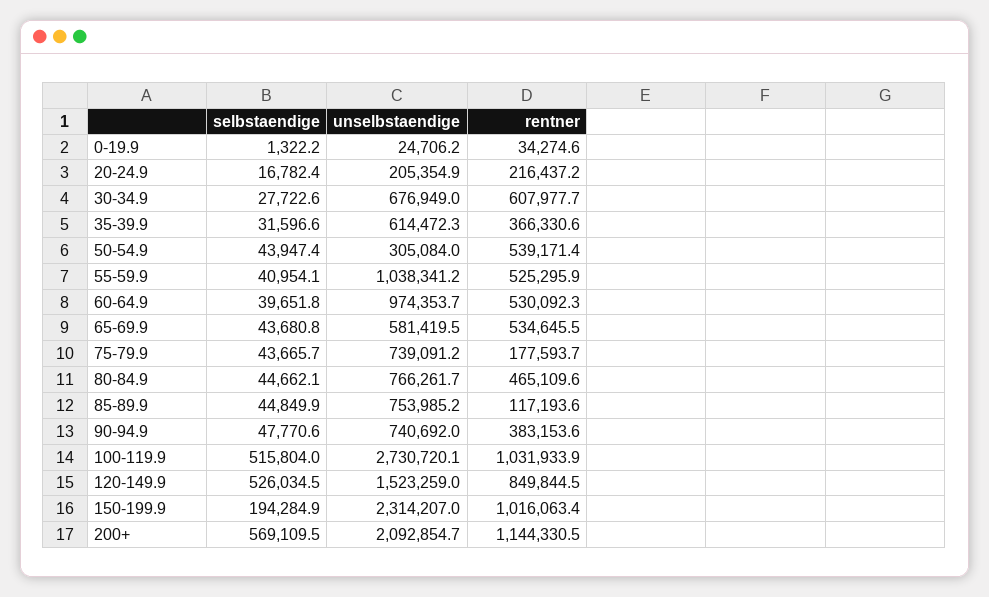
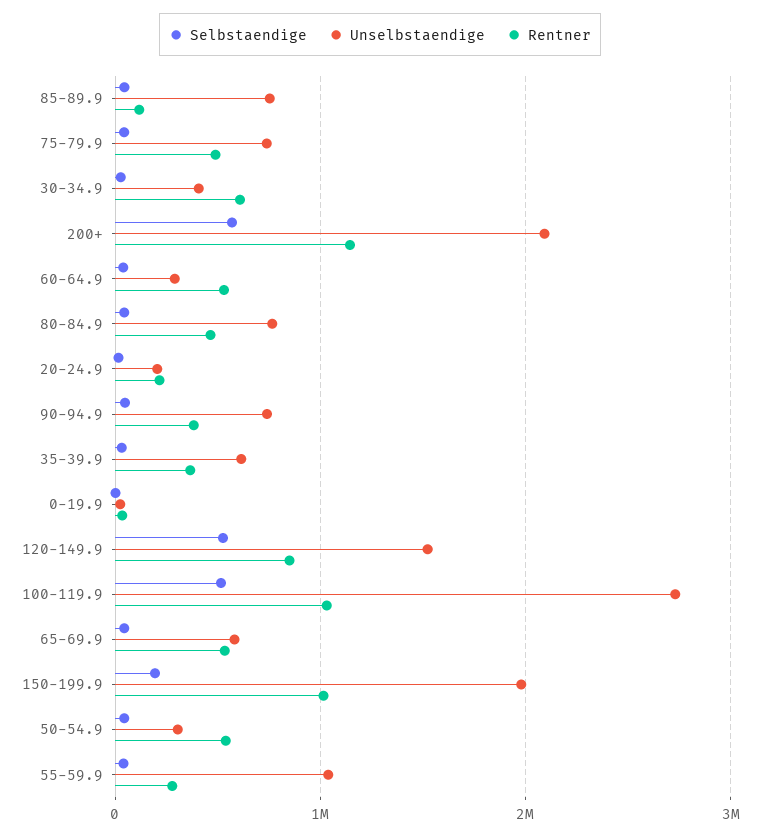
  {
    "selbstaendige": {
      "0-19.9": 1322.2,
      "20-24.9": 16782.4,
      "30-34.9": 27722.6,
      "35-39.9": 31596.6,
      "50-54.9": 43947.4,
      "55-59.9": 40954.1,
      "60-64.9": 39651.8,
      "65-69.9": 43680.8,
      "75-79.9": 43665.7,
      "80-84.9": 44662.1,
      "85-89.9": 44849.9,
      "90-94.9": 47770.6,
      "100-119.9": 515804,
      "120-149.9": 526034.5,
      "150-199.9": 194284.9,
      "200+": 569109.5
    },
    "unselbstaendige": {
      "0-19.9": 24706.2,
      "20-24.9": 205354.9,
-     "30-34.9": 676949,
+     "30-34.9": 400000,
      "35-39.9": 614472.3,
      "50-54.9": 305084,
      "55-59.9": 1038341.2,
-     "60-64.9": 974353.7,
+     "60-64.9": 300000,
      "65-69.9": 581419.5,
      "75-79.9": 739091.2,
      "80-84.9": 766261.7,
      "85-89.9": 753985.2,
      "90-94.9": 740692,
      "100-119.9": 2730720.1,
      "120-149.9": 1523259,
-     "150-199.9": 2314207,
+     "150-199.9": 2000000,
      "200+": 2092854.7
    },
    "rentner": {
      "0-19.9": 34274.6,
      "20-24.9": 216437.2,
      "30-34.9": 607977.7,
      "35-39.9": 366330.6,
      "50-54.9": 539171.4,
-     "55-59.9": 525295.9,
+     "55-59.9": 300000,
      "60-64.9": 530092.3,
      "65-69.9": 534645.5,
-     "75-79.9": 177593.7,
+     "75-79.9": 500000,
      "80-84.9": 465109.6,
      "85-89.9": 117193.6,
      "90-94.9": 383153.6,
      "100-119.9": 1031933.9,
      "120-149.9": 849844.5,
      "150-199.9": 1016063.4,
      "200+": 1144330.5
    }
  }

